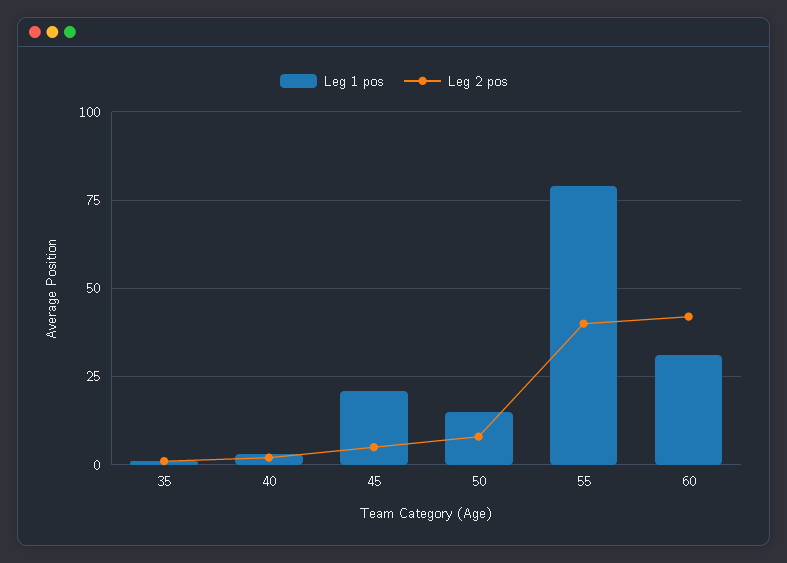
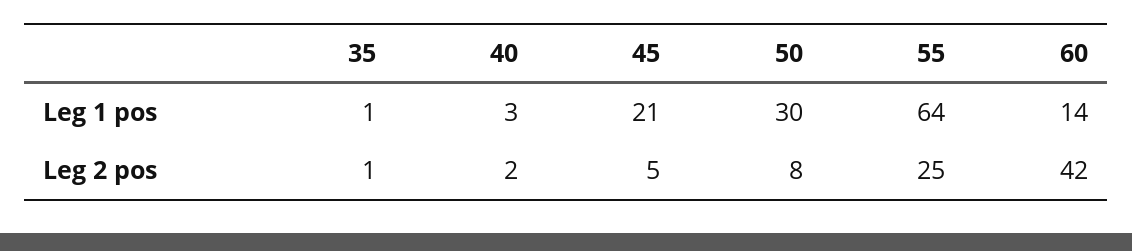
  {
    "Leg 1 pos": {
      "35": 1,
      "40": 3,
      "45": 21,
-     "50": 15,
+     "50": 30,
-     "55": 80,
+     "55": 64,
-     "60": 30
+     "60": 14
    },
    "Leg 2 pos": {
      "35": 1,
      "40": 2,
      "45": 5,
      "50": 8,
-     "55": 40,
+     "55": 25,
      "60": 42
    }
  }

